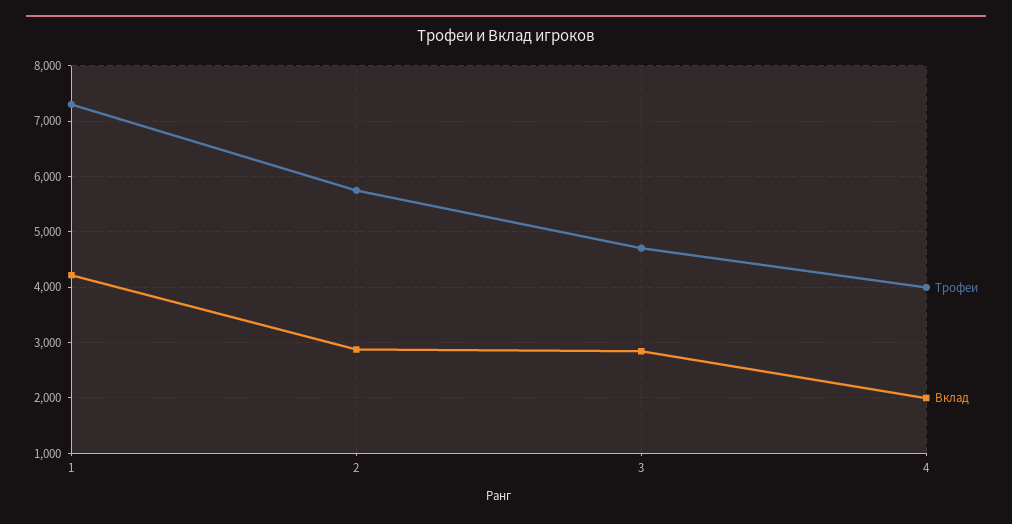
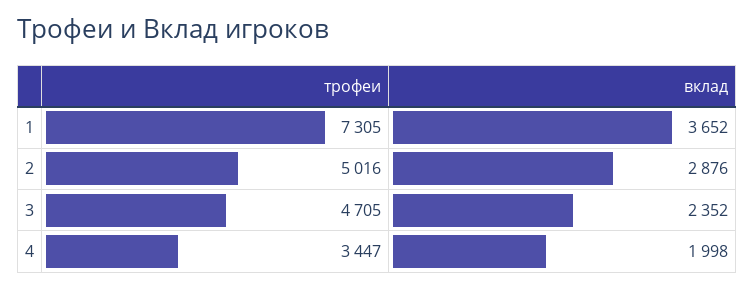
  {
    "Трофеи": {
      "1": 7305,
-     "2": 5800,
+     "2": 5016,
      "3": 4705,
-     "4": 4000
+     "4": 3447
    },
    "Вклад": {
-     "1": 4200,
+     "1": 3652,
      "2": 2876,
-     "3": 2800,
+     "3": 2352,
      "4": 1998
    }
  }

